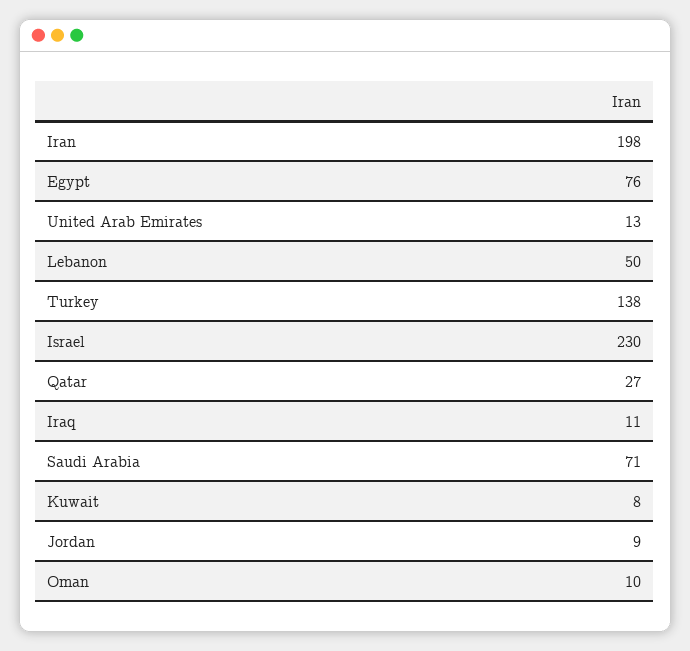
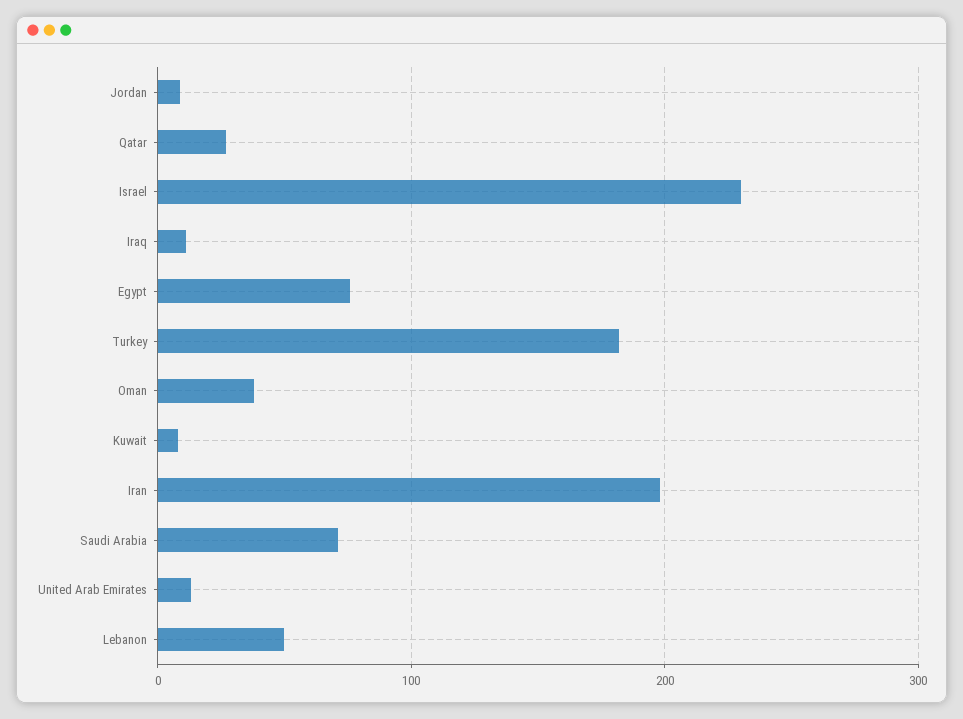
  {
    "Iran": 198,
    "Egypt": 76,
    "United Arab Emirates": 13,
    "Lebanon": 50,
-   "Turkey": 138,
+   "Turkey": 180,
    "Israel": 230,
    "Qatar": 27,
    "Iraq": 11,
    "Saudi Arabia": 71,
    "Kuwait": 8,
    "Jordan": 9,
-   "Oman": 10
+   "Oman": 40
  }

